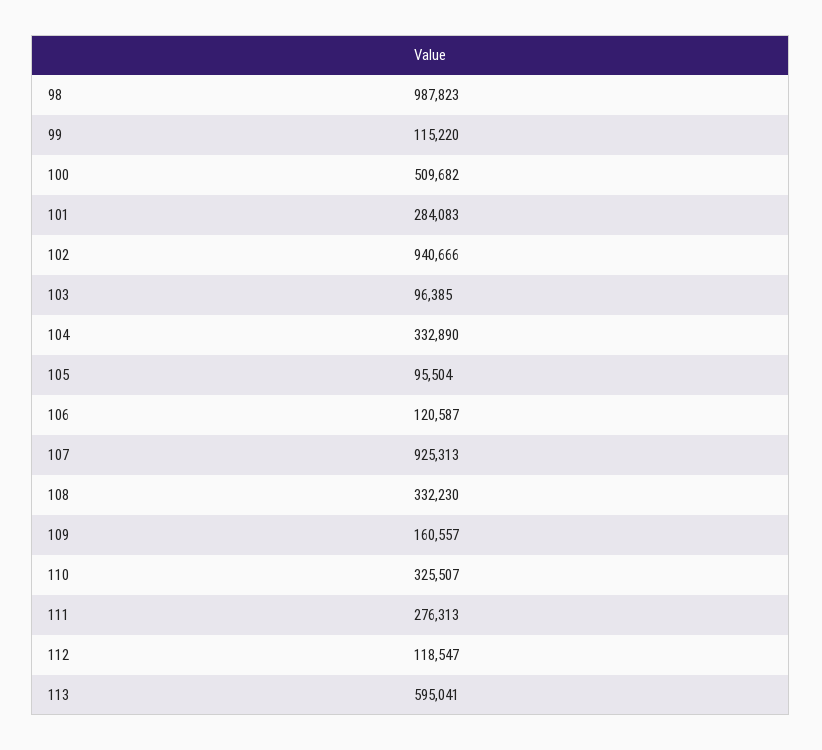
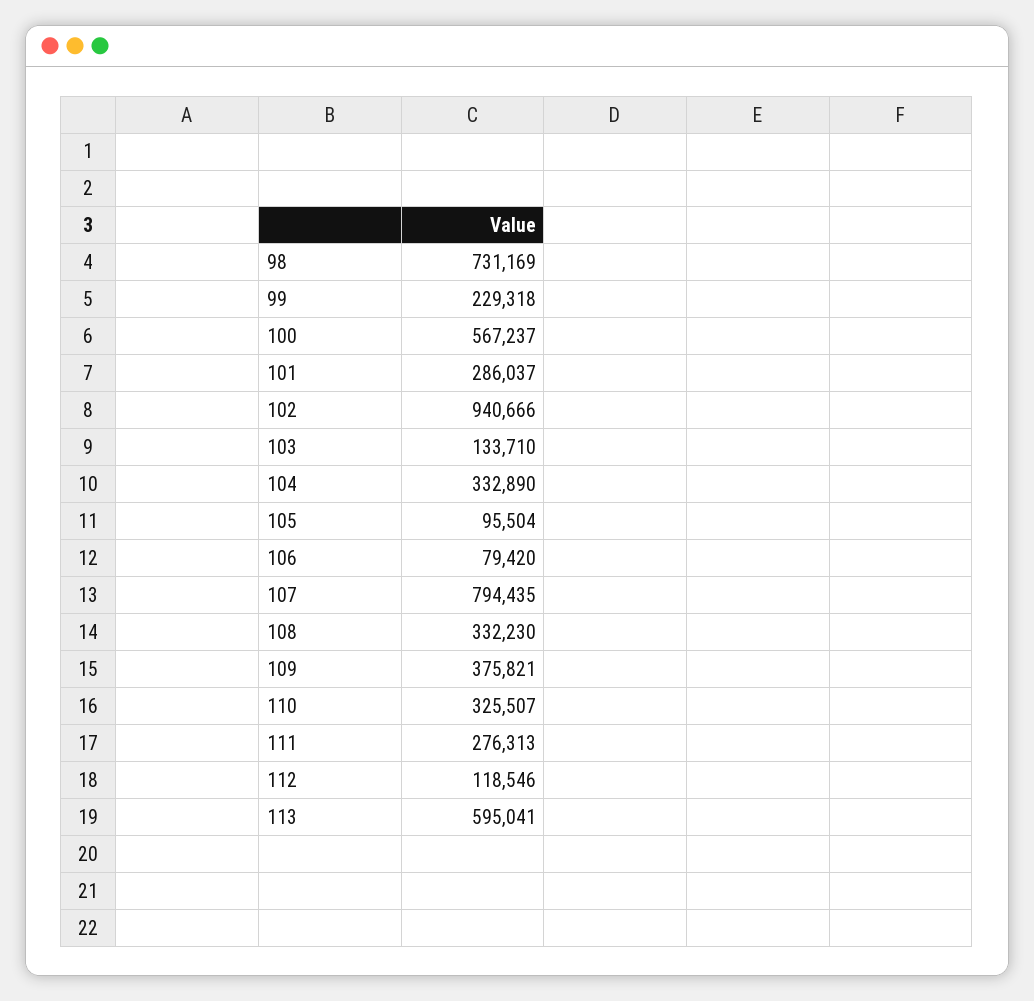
  {
-   "98": 987823,
+   "98": 731169,
-   "99": 115220,
+   "99": 229318,
-   "100": 509682,
+   "100": 567237,
-   "101": 284083,
+   "101": 286037,
    "102": 940666,
-   "103": 96385,
+   "103": 133710,
    "104": 332890,
    "105": 95504,
-   "106": 120587,
+   "106": 79420,
-   "107": 925313,
+   "107": 794435,
    "108": 332230,
-   "109": 160557,
+   "109": 375821,
    "110": 325507,
    "111": 276313,
-   "112": 118547,
+   "112": 118546,
    "113": 595041
  }

